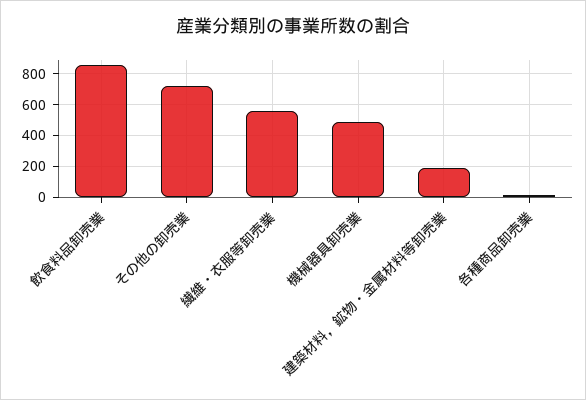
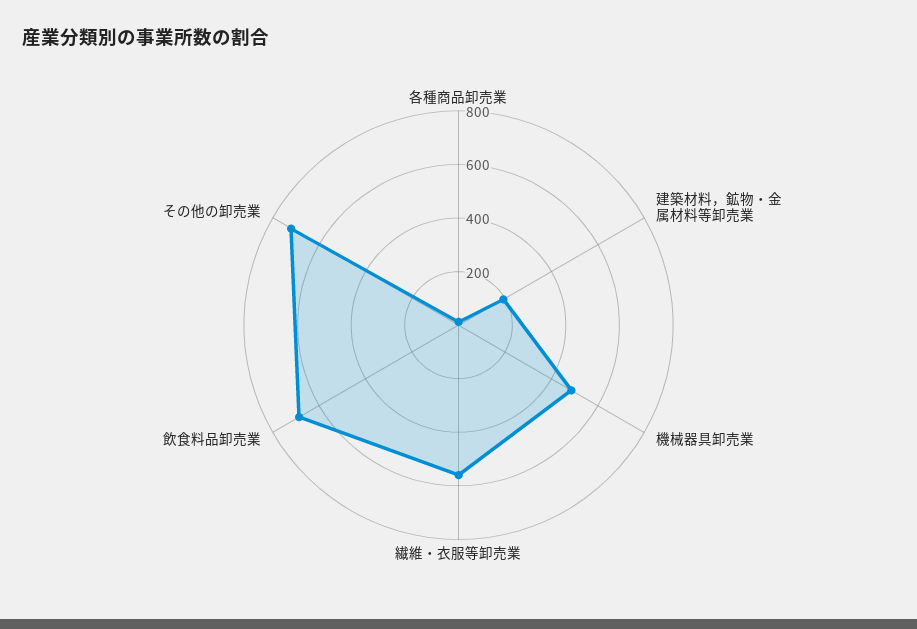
  {
-   "飲食料品卸売業": 850,
+   "飲食料品卸売業": 700,
    "その他の卸売業": 700,
    "繊維・衣服等卸売業": 550,
    "機械器具卸売業": 500,
    "建築材料，鉱物・金属材料等卸売業": 200,
    "各種商品卸売業": 0
  }

